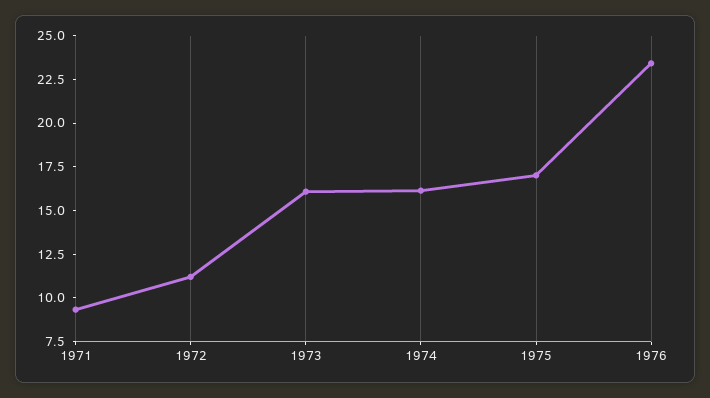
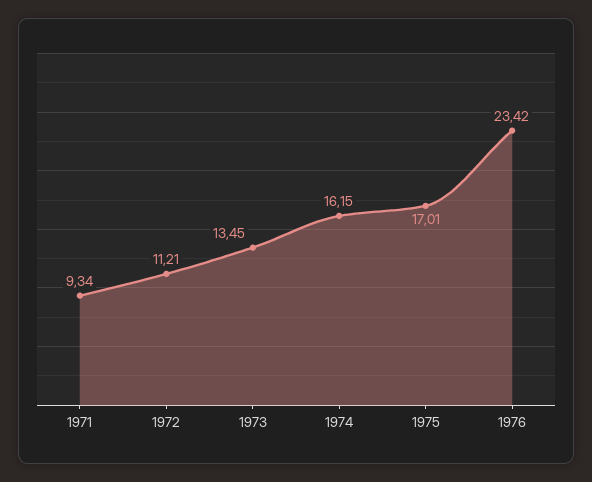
  {
    "1971": 9.34,
    "1972": 11.21,
-   "1973": 16,
+   "1973": 13.45,
    "1974": 16.15,
    "1975": 17.01,
    "1976": 23.42
  }

